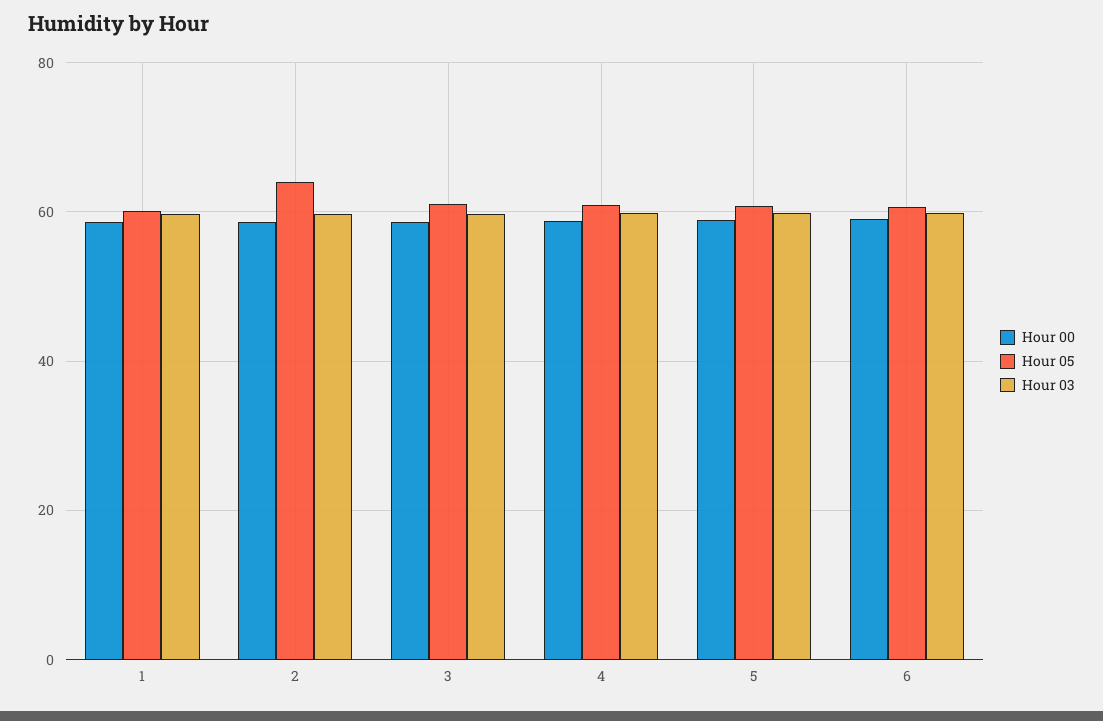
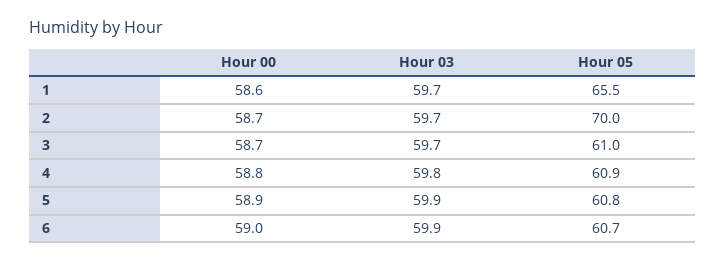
  {
    "Hour 00": {
      "1": 58.6,
      "2": 58.7,
      "3": 58.7,
      "4": 58.8,
      "5": 58.9,
      "6": 59
    },
    "Hour 05": {
-     "1": 60,
+     "1": 65.5,
-     "2": 64,
+     "2": 70,
      "3": 61,
      "4": 60.9,
      "5": 60.8,
      "6": 60.7
    },
    "Hour 03": {
      "1": 59.7,
      "2": 59.7,
      "3": 59.7,
      "4": 59.8,
      "5": 59.9,
      "6": 59.9
    }
  }

